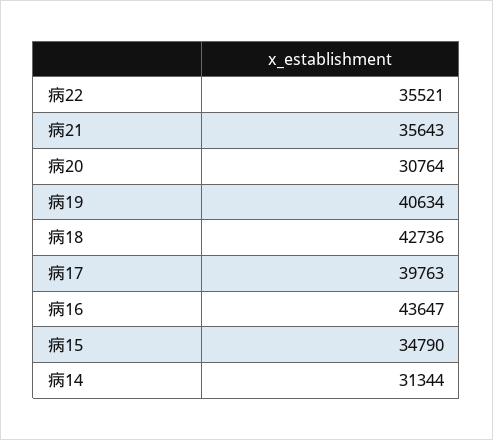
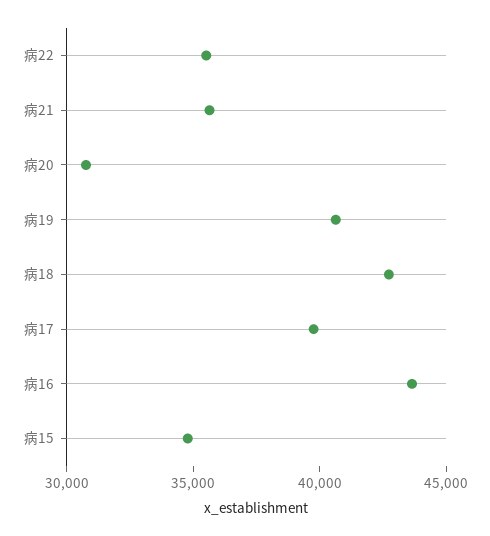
  {
    "病22": 35521,
    "病21": 35643,
    "病20": 30764,
    "病19": 40634,
    "病18": 42736,
    "病17": 39763,
    "病16": 43647,
-   "病15": 34790,
+   "病15": 34790
-   "病14": 31344
  }

